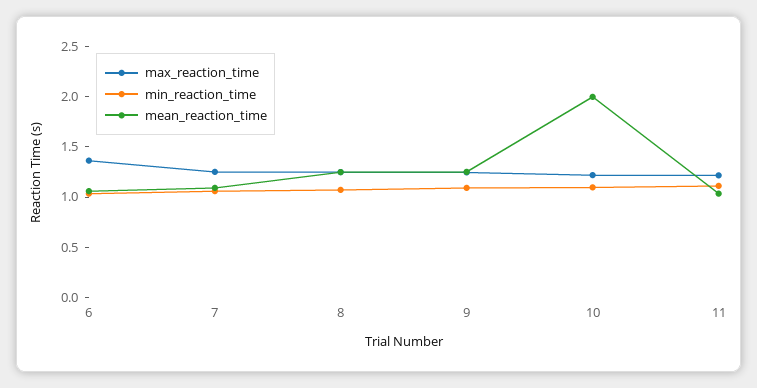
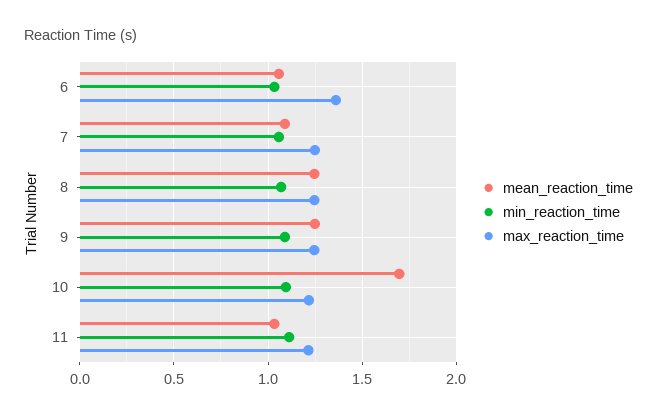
  {
    "max_reaction_time": {
      "6": 1.35,
      "7": 1.25,
      "8": 1.25,
      "9": 1.25,
      "10": 1.2,
      "11": 1.2
    },
    "min_reaction_time": {
      "6": 1.05,
      "7": 1.05,
      "8": 1.05,
      "9": 1.1,
      "10": 1.1,
      "11": 1.1
    },
    "mean_reaction_time": {
      "6": 1.05,
      "7": 1.1,
      "8": 1.25,
      "9": 1.25,
-     "10": 2,
+     "10": 1.7,
      "11": 1.05
    }
  }

